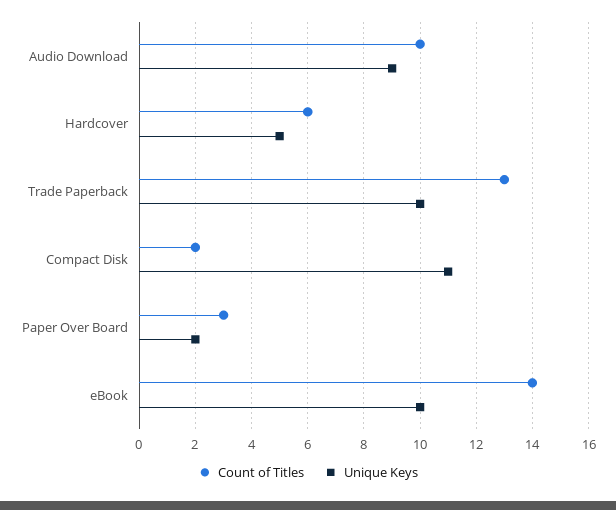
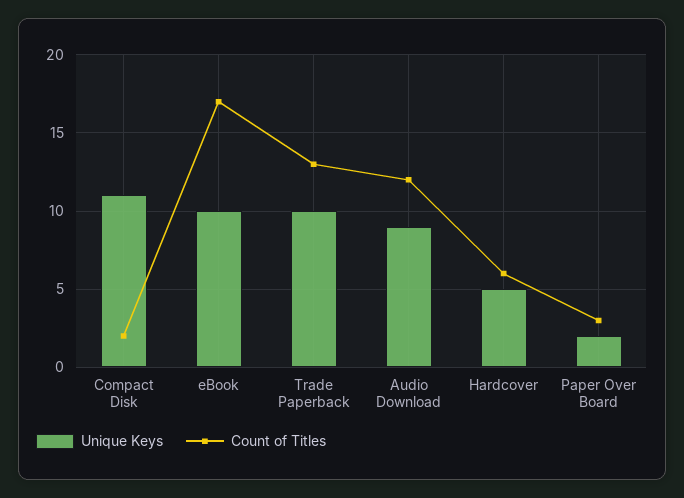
  {
    "Count of Titles": {
-     "Audio Download": 10,
+     "Audio Download": 12,
      "Hardcover": 6,
      "Trade Paperback": 13,
      "Compact Disk": 2,
      "Paper Over Board": 3,
-     "eBook": 14
+     "eBook": 17
    },
    "Unique Keys": {
      "Audio Download": 9,
      "Hardcover": 5,
      "Trade Paperback": 10,
      "Compact Disk": 11,
      "Paper Over Board": 2,
      "eBook": 10
    }
  }

